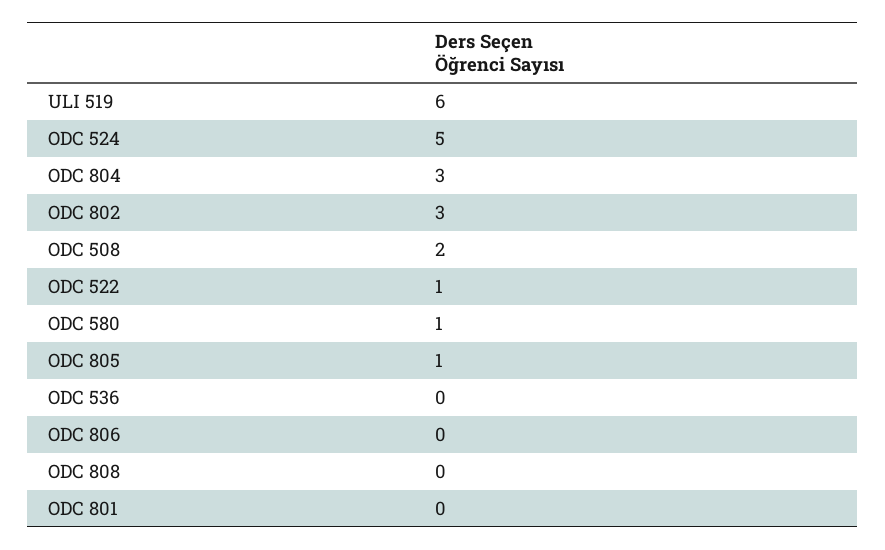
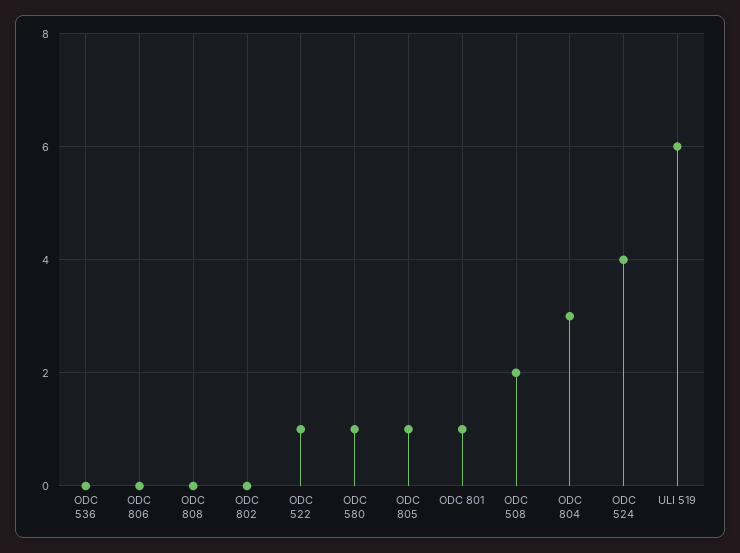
  {
    "ULI 519": 6,
-   "ODC 524": 5,
+   "ODC 524": 4,
    "ODC 804": 3,
-   "ODC 802": 3,
+   "ODC 802": 0,
    "ODC 508": 2,
    "ODC 522": 1,
    "ODC 580": 1,
    "ODC 805": 1,
    "ODC 536": 0,
    "ODC 806": 0,
    "ODC 808": 0,
-   "ODC 801": 0
+   "ODC 801": 1
  }

